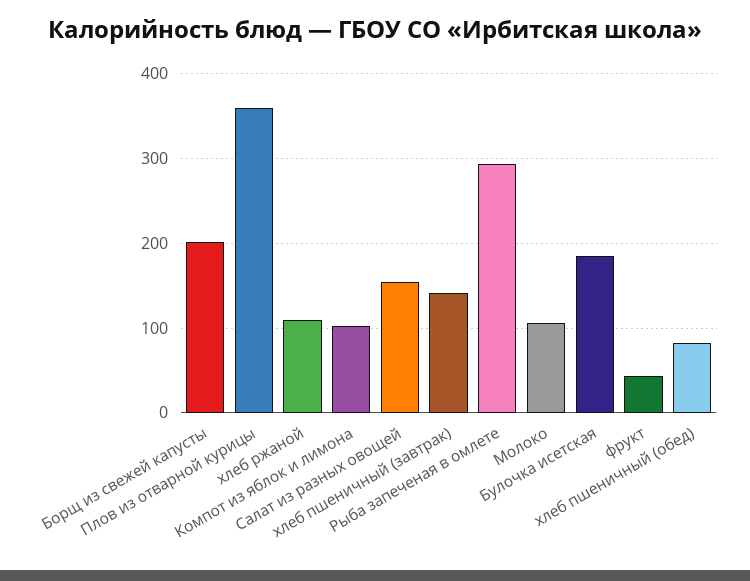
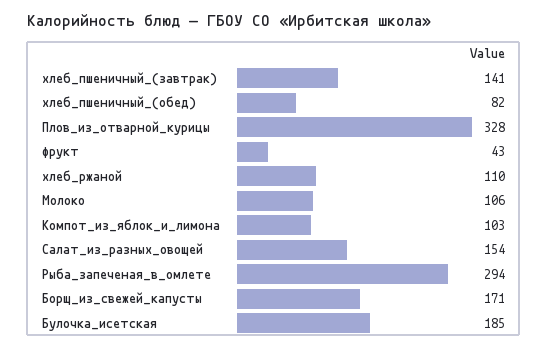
  {
-   "Борщ из свежей капусты": 200,
+   "Борщ из свежей капусты": 171,
-   "Плов из отварной курицы": 360,
+   "Плов из отварной курицы": 328,
    "хлеб ржаной": 110,
    "Компот из яблок и лимона": 103,
    "Салат из разных овощей": 154,
    "хлеб пшеничный (завтрак)": 141,
    "Рыба запеченая в омлете": 294,
    "Молоко": 106,
    "Булочка исетская": 185,
    "фрукт": 43,
    "хлеб пшеничный (обед)": 82
  }

